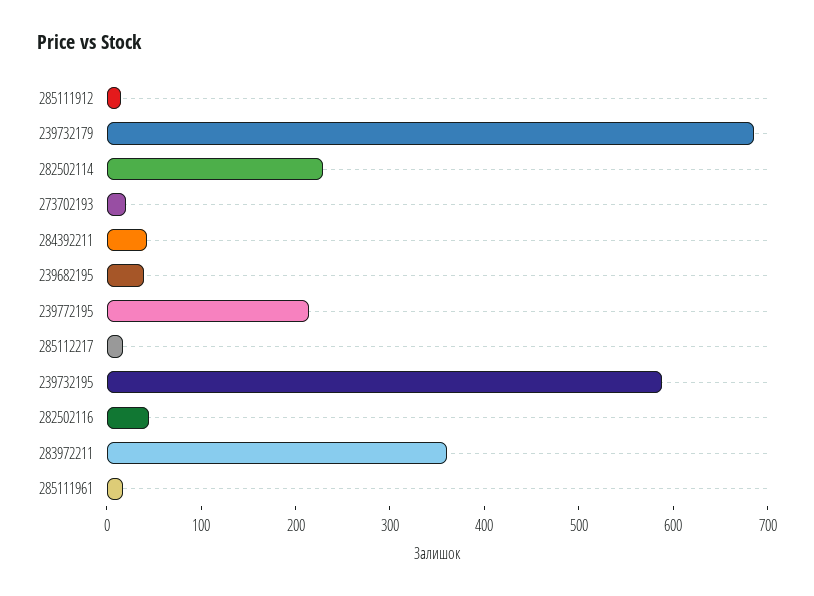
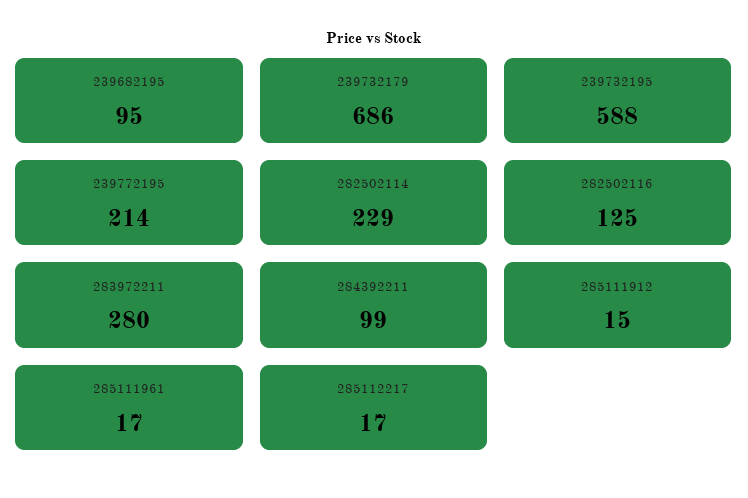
  {
    "285111912": 15,
    "239732179": 686,
    "282502114": 229,
-   "273702193": 20,
-   "284392211": 40,
+   "284392211": 99,
-   "239682195": 40,
+   "239682195": 95,
    "239772195": 214,
    "285112217": 17,
    "239732195": 588,
-   "282502116": 40,
+   "282502116": 125,
-   "283972211": 360,
+   "283972211": 280,
    "285111961": 17
  }

